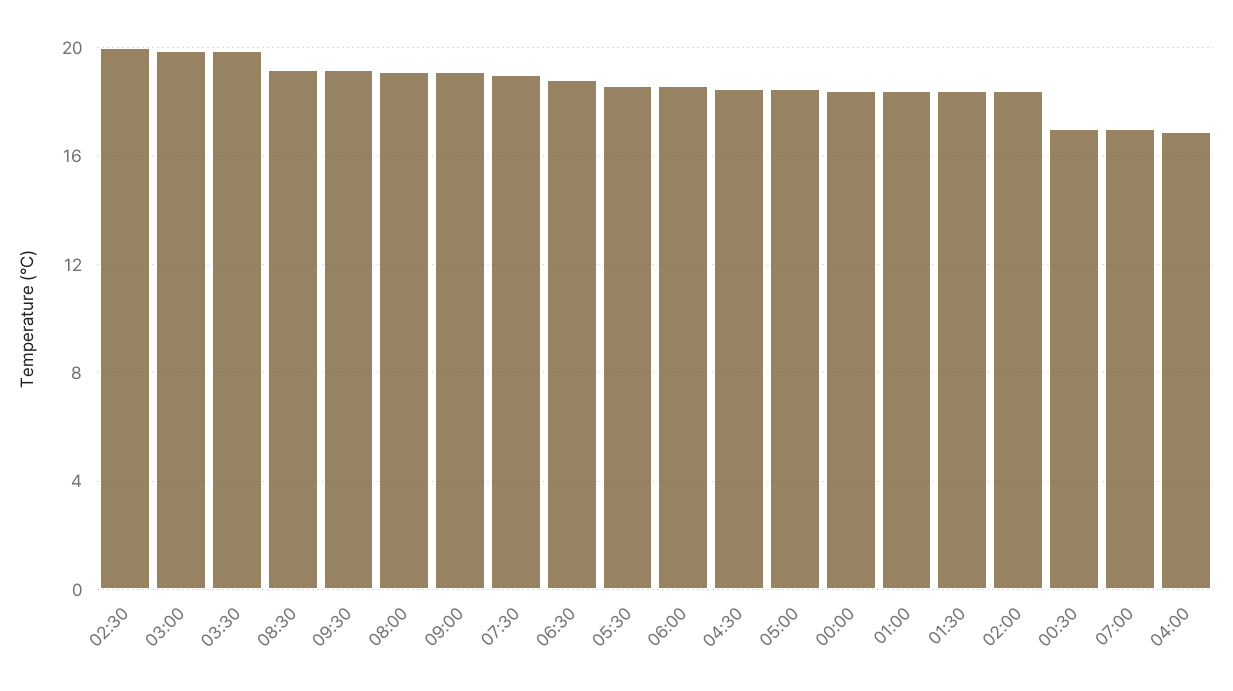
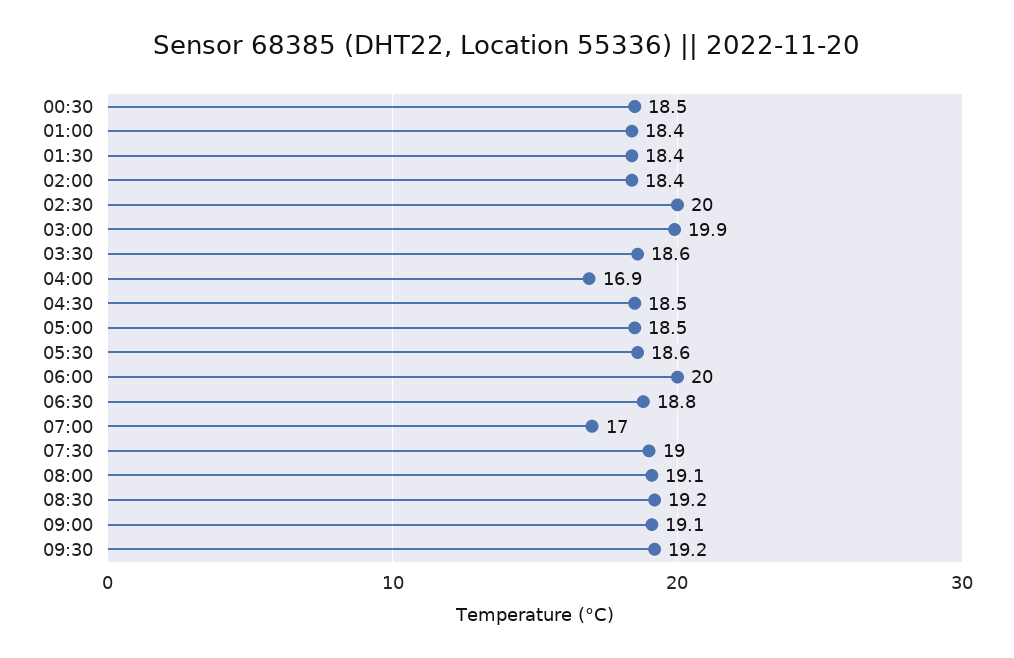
  {
    "02:30": 20,
    "03:00": 19.9,
-   "03:30": 20,
+   "03:30": 18.6,
    "08:30": 19.2,
    "09:30": 19.2,
    "08:00": 19.1,
    "09:00": 19.1,
    "07:30": 19,
    "06:30": 18.8,
    "05:30": 18.6,
-   "06:00": 18.5,
+   "06:00": 20,
    "04:30": 18.5,
    "05:00": 18.5,
-   "00:00": 18.5,
    "01:00": 18.4,
    "01:30": 18.4,
    "02:00": 18.4,
-   "00:30": 17,
+   "00:30": 18.5,
    "07:00": 17,
    "04:00": 16.9
  }

